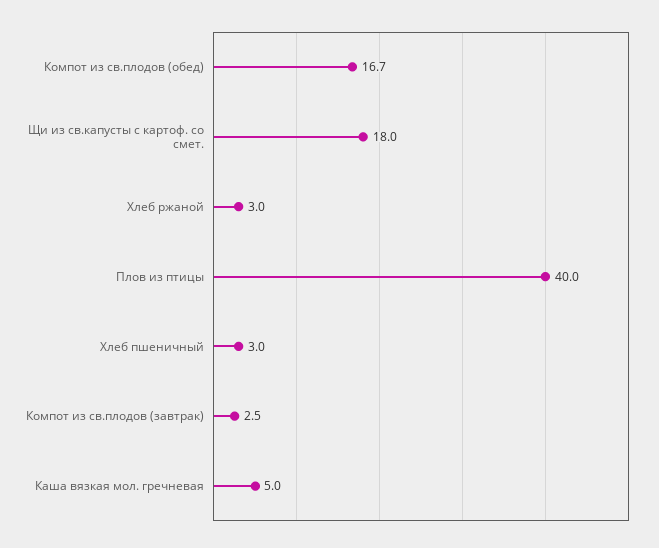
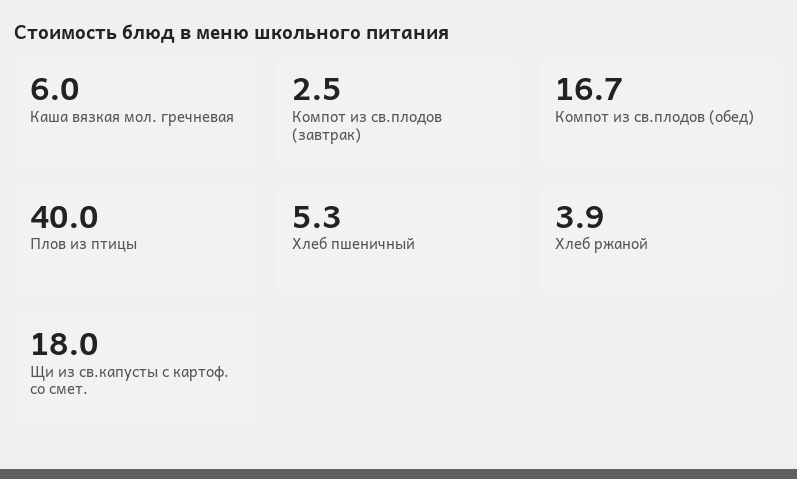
  {
    "Компот из св.плодов (обед)": 16.7,
    "Щи из св.капусты с картоф. со смет.": 18,
-   "Хлеб ржаной": 3,
+   "Хлеб ржаной": 3.9,
    "Плов из птицы": 40,
-   "Хлеб пшеничный": 3,
+   "Хлеб пшеничный": 5.3,
    "Компот из св.плодов (завтрак)": 2.5,
-   "Каша вязкая мол. гречневая": 5
+   "Каша вязкая мол. гречневая": 6
  }

